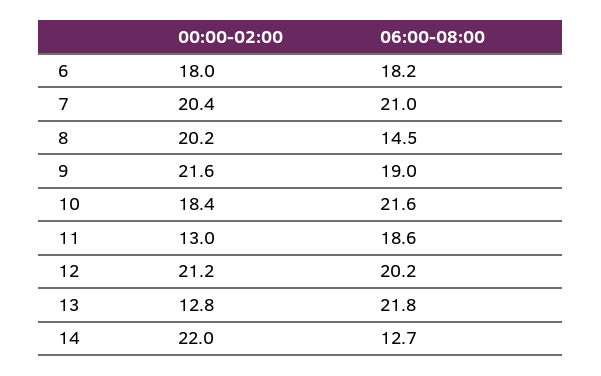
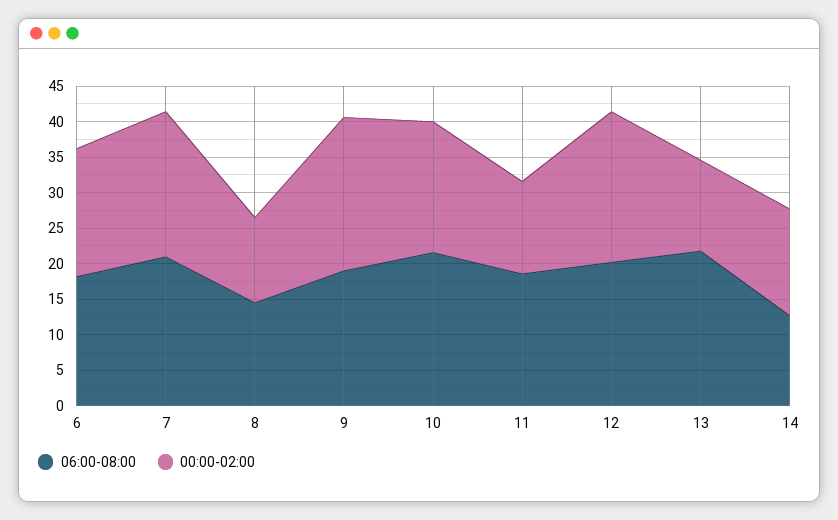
  {
    "00:00-02:00": {
      "6": 18,
      "7": 20.4,
-     "8": 20.2,
+     "8": 12.5,
      "9": 21.6,
      "10": 18.4,
      "11": 13,
      "12": 21.2,
      "13": 12.8,
-     "14": 22
+     "14": 15
    },
    "06:00-08:00": {
      "6": 18.2,
      "7": 21,
      "8": 14.5,
      "9": 19,
      "10": 21.6,
      "11": 18.6,
      "12": 20.2,
      "13": 21.8,
      "14": 12.7
    }
  }

